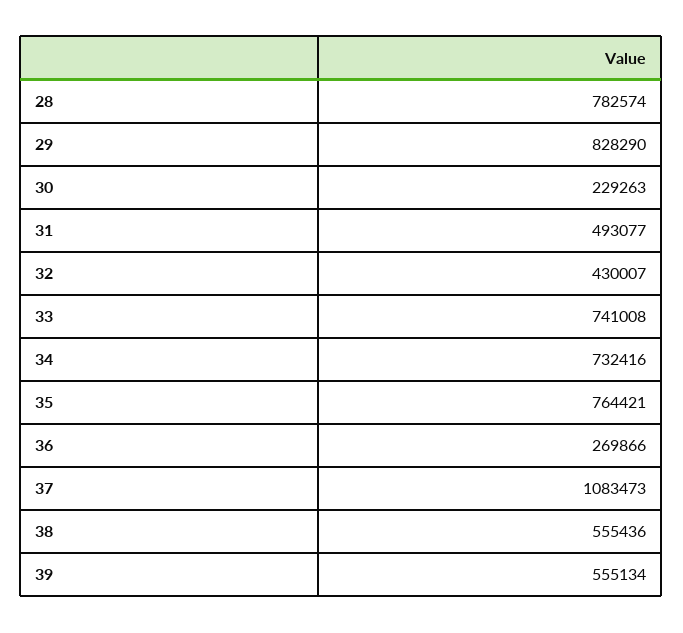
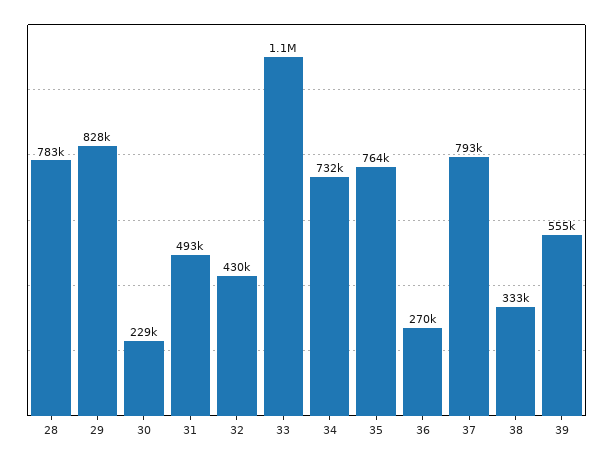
  {
    "28": 782574,
    "29": 828290,
    "30": 229263,
    "31": 493077,
    "32": 430007,
-   "33": 741008,
+   "33": 1100000,
    "34": 732416,
    "35": 764421,
    "36": 269866,
-   "37": 1083473,
+   "37": 793000,
-   "38": 555436,
+   "38": 333000,
    "39": 555134
  }

